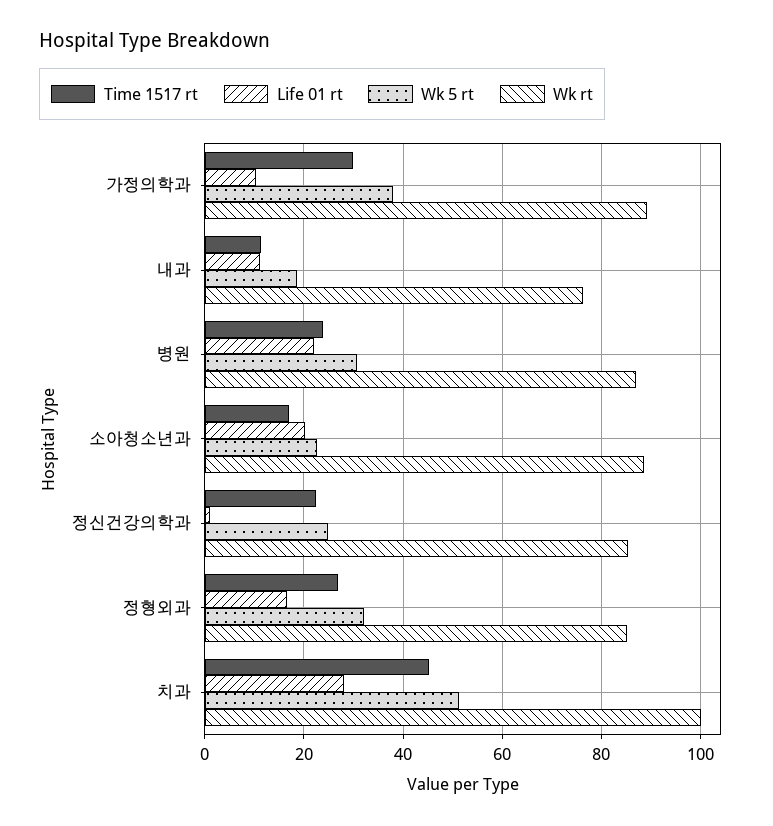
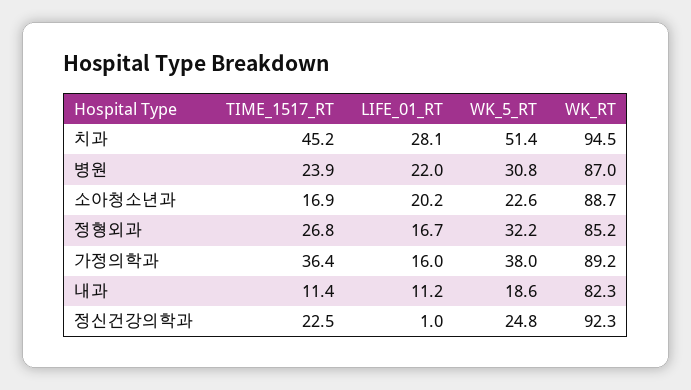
  {
    "Time 1517 rt": {
-     "가정의학과": 30,
+     "가정의학과": 36.4,
      "내과": 11.4,
      "병원": 23.9,
      "소아청소년과": 16.9,
      "정신건강의학과": 22.5,
      "정형외과": 26.8,
      "치과": 45.2
    },
    "Life 01 rt": {
-     "가정의학과": 10,
+     "가정의학과": 16,
      "내과": 11.2,
      "병원": 22,
      "소아청소년과": 20.2,
      "정신건강의학과": 1,
      "정형외과": 16.7,
      "치과": 28.1
    },
    "Wk 5 rt": {
      "가정의학과": 38,
      "내과": 18.6,
      "병원": 30.8,
      "소아청소년과": 22.6,
      "정신건강의학과": 24.8,
      "정형외과": 32.2,
      "치과": 51.4
    },
    "Wk rt": {
      "가정의학과": 89.2,
-     "내과": 76,
+     "내과": 82.3,
      "병원": 87,
      "소아청소년과": 88.7,
-     "정신건강의학과": 86,
+     "정신건강의학과": 92.3,
      "정형외과": 85.2,
-     "치과": 100
+     "치과": 94.5
    }
  }

